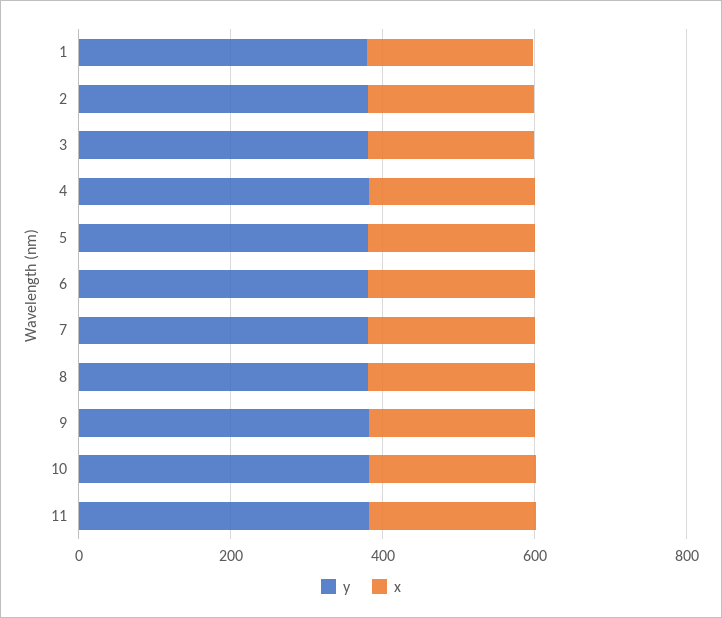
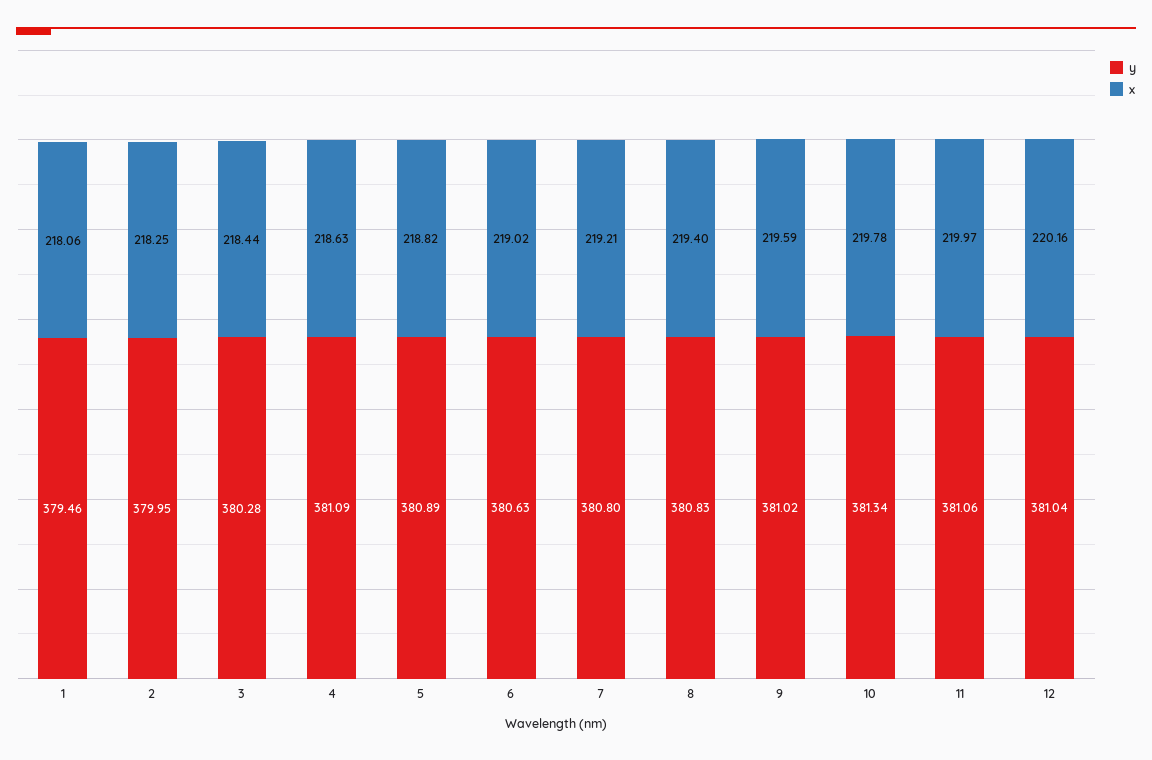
  {
    "y": {
      "1": 379.46,
      "2": 379.95,
      "3": 380.28,
      "4": 381.09,
      "5": 380.89,
      "6": 380.63,
      "7": 380.8,
      "8": 380.83,
      "9": 381.02,
      "10": 381.34,
-     "11": 381.06
+     "11": 381.06,
+     "12": 381.04
    },
    "x": {
      "1": 218.06,
      "2": 218.25,
      "3": 218.44,
      "4": 218.63,
      "5": 218.82,
      "6": 219.02,
      "7": 219.21,
      "8": 219.4,
      "9": 219.59,
      "10": 219.78,
-     "11": 219.97
+     "11": 219.97,
+     "12": 220.16
    }
  }

